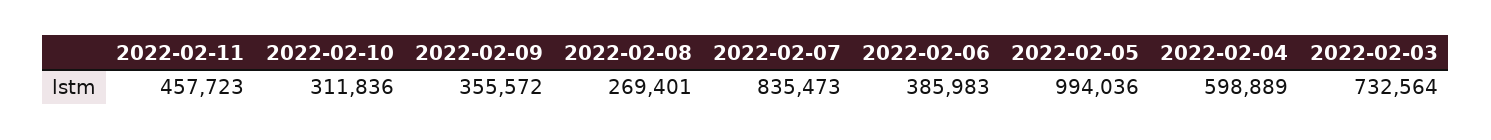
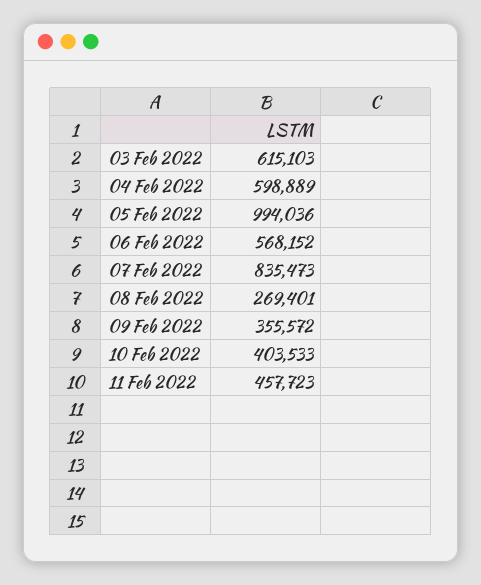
  {
    "2022-02-11": 457723,
-   "2022-02-10": 311836,
+   "2022-02-10": 403533,
    "2022-02-09": 355572,
    "2022-02-08": 269401,
    "2022-02-07": 835473,
-   "2022-02-06": 385983,
+   "2022-02-06": 568152,
    "2022-02-05": 994036,
    "2022-02-04": 598889,
-   "2022-02-03": 732564
+   "2022-02-03": 615103
  }

